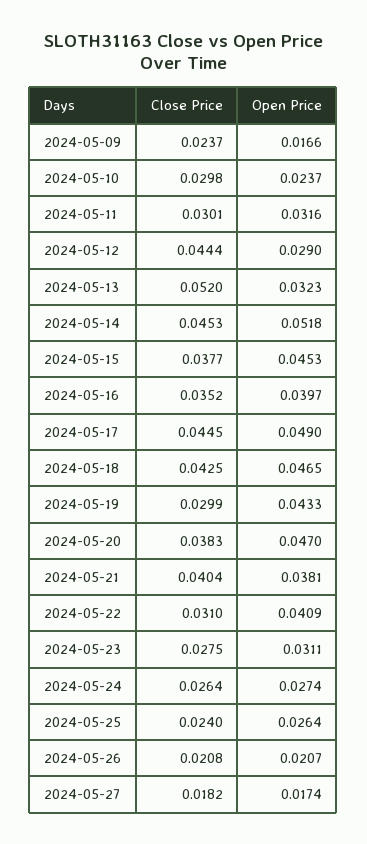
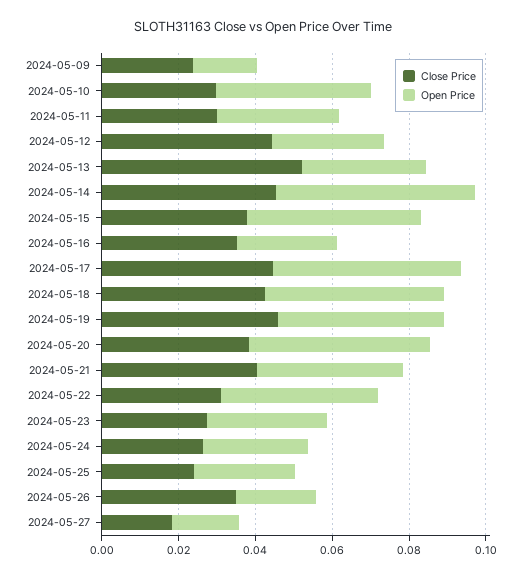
  {
    "Close Price": {
      "2024-05-09": 0.0237,
      "2024-05-10": 0.0298,
      "2024-05-11": 0.0301,
      "2024-05-12": 0.0444,
      "2024-05-13": 0.052,
      "2024-05-14": 0.0453,
      "2024-05-15": 0.0377,
      "2024-05-16": 0.0352,
      "2024-05-17": 0.0445,
      "2024-05-18": 0.0425,
-     "2024-05-19": 0.0299,
+     "2024-05-19": 0.045,
      "2024-05-20": 0.0383,
      "2024-05-21": 0.0404,
      "2024-05-22": 0.031,
      "2024-05-23": 0.0275,
      "2024-05-24": 0.0264,
      "2024-05-25": 0.024,
-     "2024-05-26": 0.0208,
+     "2024-05-26": 0.035,
      "2024-05-27": 0.0182
    },
    "Open Price": {
      "2024-05-09": 0.0166,
-     "2024-05-10": 0.0237,
+     "2024-05-10": 0.04,
      "2024-05-11": 0.0316,
      "2024-05-12": 0.029,
      "2024-05-13": 0.0323,
      "2024-05-14": 0.0518,
      "2024-05-15": 0.0453,
-     "2024-05-16": 0.0397,
+     "2024-05-16": 0.025,
      "2024-05-17": 0.049,
      "2024-05-18": 0.0465,
      "2024-05-19": 0.0433,
      "2024-05-20": 0.047,
      "2024-05-21": 0.0381,
      "2024-05-22": 0.0409,
      "2024-05-23": 0.0311,
      "2024-05-24": 0.0274,
      "2024-05-25": 0.0264,
      "2024-05-26": 0.0207,
      "2024-05-27": 0.0174
    }
  }

